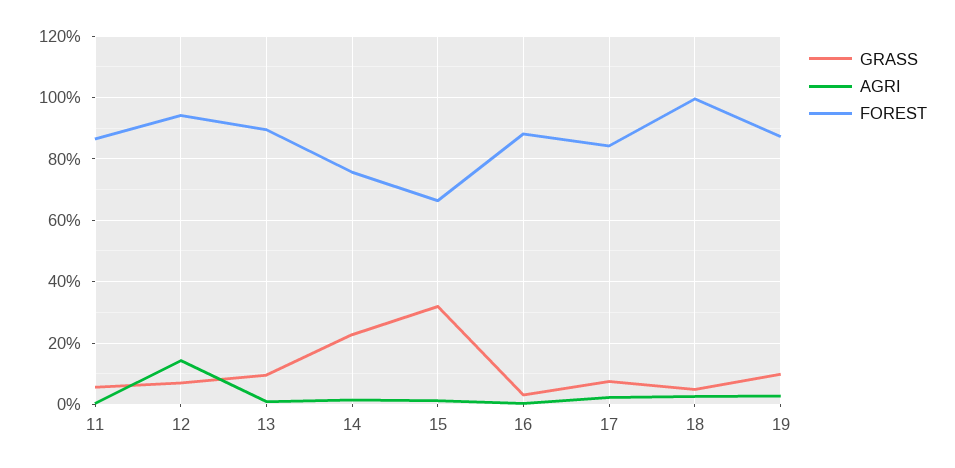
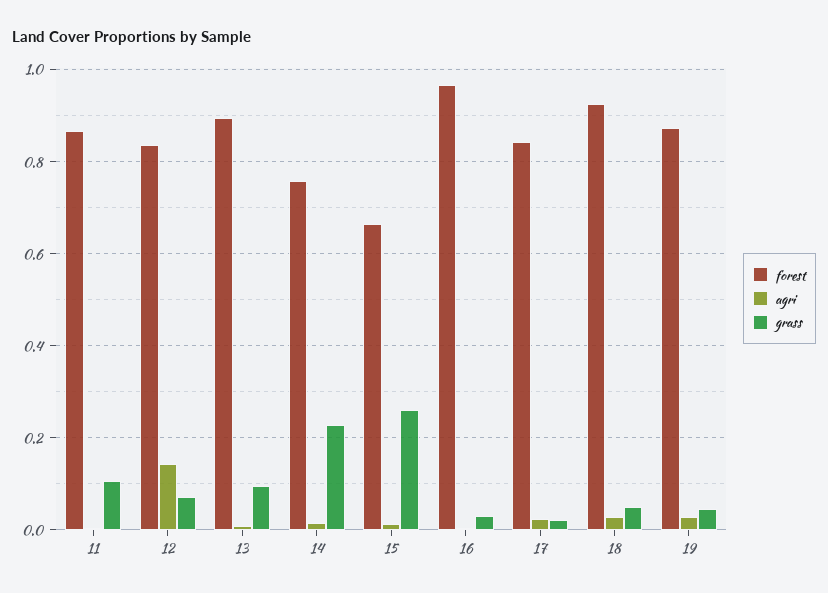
  {
    "GRASS": {
-     "11": 0.06,
+     "11": 0.1,
      "12": 0.08,
      "13": 0.1,
      "14": 0.22,
-     "15": 0.32,
+     "15": 0.26,
      "16": 0.04,
-     "17": 0.08,
+     "17": 0.02,
      "18": 0.04,
-     "19": 0.1
+     "19": 0.04
    },
    "AGRI": {
      "11": 0,
      "12": 0.14,
      "13": 0,
      "14": 0.02,
      "15": 0.02,
      "16": 0,
      "17": 0.02,
      "18": 0.02,
      "19": 0.02
    },
    "FOREST": {
      "11": 0.86,
-     "12": 0.94,
+     "12": 0.84,
      "13": 0.9,
      "14": 0.76,
      "15": 0.66,
-     "16": 0.88,
+     "16": 0.96,
      "17": 0.84,
-     "18": 1,
+     "18": 0.92,
      "19": 0.88
    }
  }

